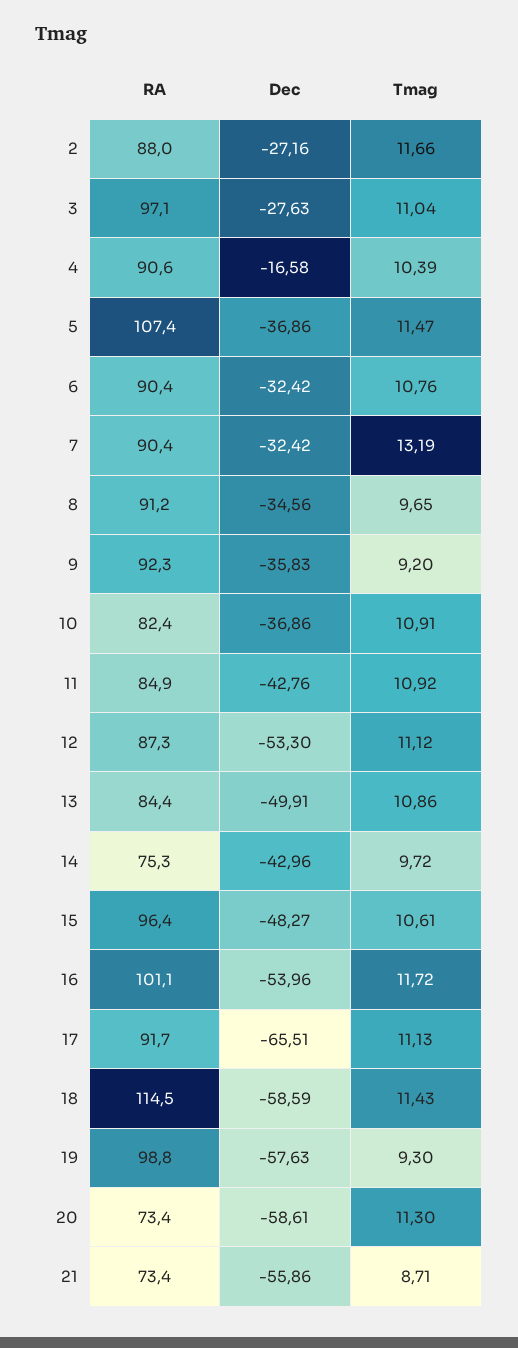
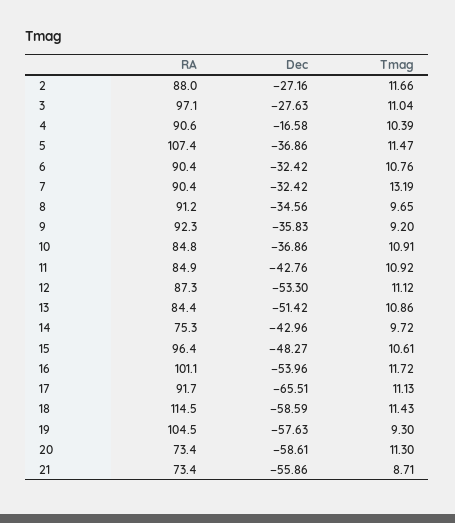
  {
    "RA": {
      "2": 88,
      "3": 97.1,
      "4": 90.6,
      "5": 107.4,
      "6": 90.4,
      "7": 90.4,
      "8": 91.2,
      "9": 92.3,
-     "10": 82.4,
+     "10": 84.8,
      "11": 84.9,
      "12": 87.3,
      "13": 84.4,
      "14": 75.3,
      "15": 96.4,
      "16": 101.1,
      "17": 91.7,
      "18": 114.5,
-     "19": 98.8,
+     "19": 104.5,
      "20": 73.4,
      "21": 73.4
    },
    "Dec": {
      "2": -27.16,
      "3": -27.63,
      "4": -16.58,
      "5": -36.86,
      "6": -32.42,
      "7": -32.42,
      "8": -34.56,
      "9": -35.83,
      "10": -36.86,
      "11": -42.76,
      "12": -53.3,
-     "13": -49.91,
+     "13": -51.42,
      "14": -42.96,
      "15": -48.27,
      "16": -53.96,
      "17": -65.51,
      "18": -58.59,
      "19": -57.63,
      "20": -58.61,
      "21": -55.86
    },
    "Tmag": {
      "2": 11.66,
      "3": 11.04,
      "4": 10.39,
      "5": 11.47,
      "6": 10.76,
      "7": 13.19,
      "8": 9.65,
      "9": 9.2,
      "10": 10.91,
      "11": 10.92,
      "12": 11.12,
      "13": 10.86,
      "14": 9.72,
      "15": 10.61,
      "16": 11.72,
      "17": 11.13,
      "18": 11.43,
      "19": 9.3,
      "20": 11.3,
      "21": 8.71
    }
  }

